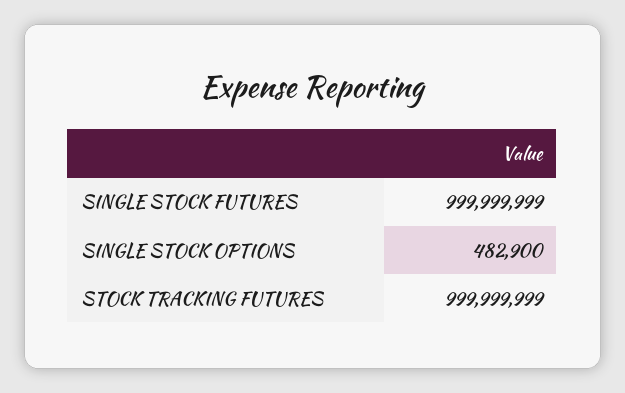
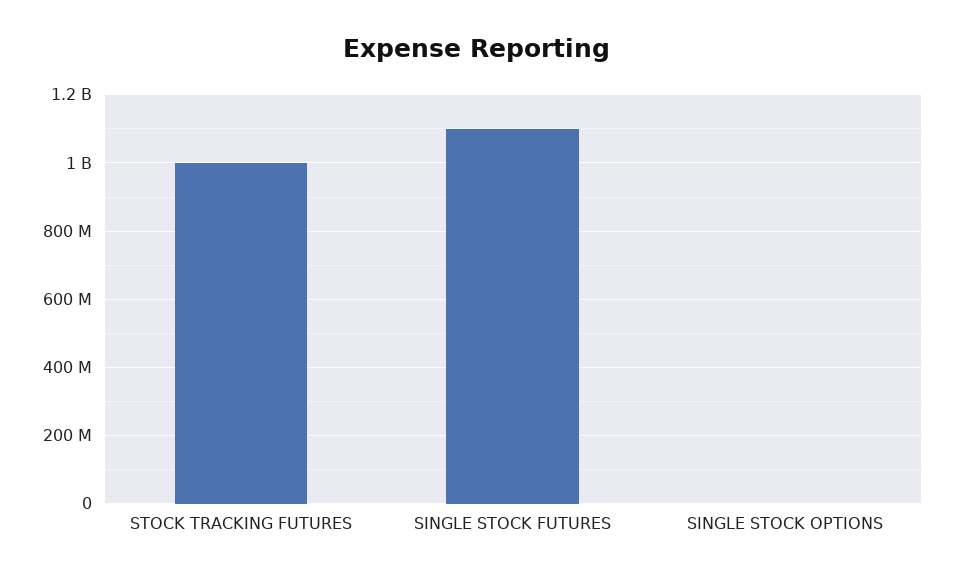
  {
-   "SINGLE STOCK FUTURES": 999999999,
+   "SINGLE STOCK FUTURES": 1100000000,
    "SINGLE STOCK OPTIONS": 482900,
    "STOCK TRACKING FUTURES": 999999999
  }

